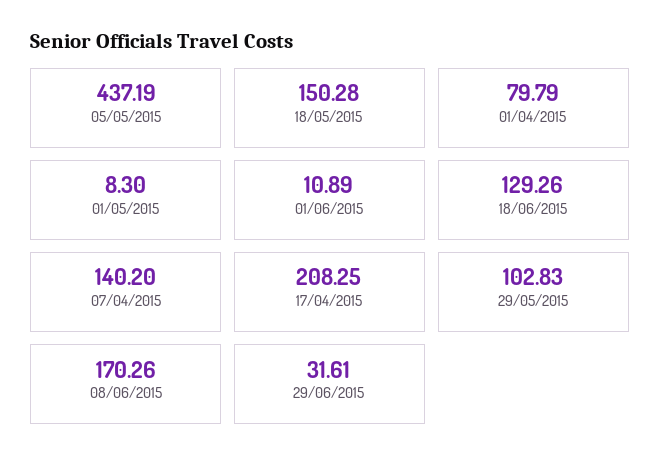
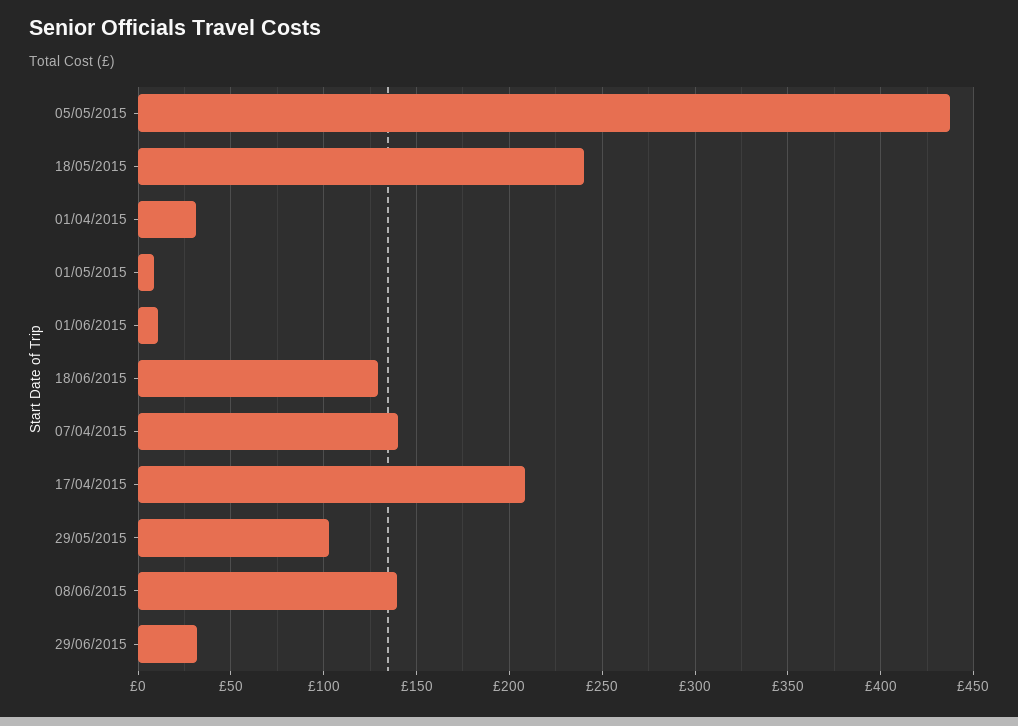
  {
    "05/05/2015": 437.19,
-   "18/05/2015": 150.28,
+   "18/05/2015": 240,
-   "01/04/2015": 79.79,
+   "01/04/2015": 30,
    "01/05/2015": 8.3,
    "01/06/2015": 10.89,
    "18/06/2015": 129.26,
    "07/04/2015": 140.2,
    "17/04/2015": 208.25,
    "29/05/2015": 102.83,
-   "08/06/2015": 170.26,
+   "08/06/2015": 140,
    "29/06/2015": 31.61
  }

